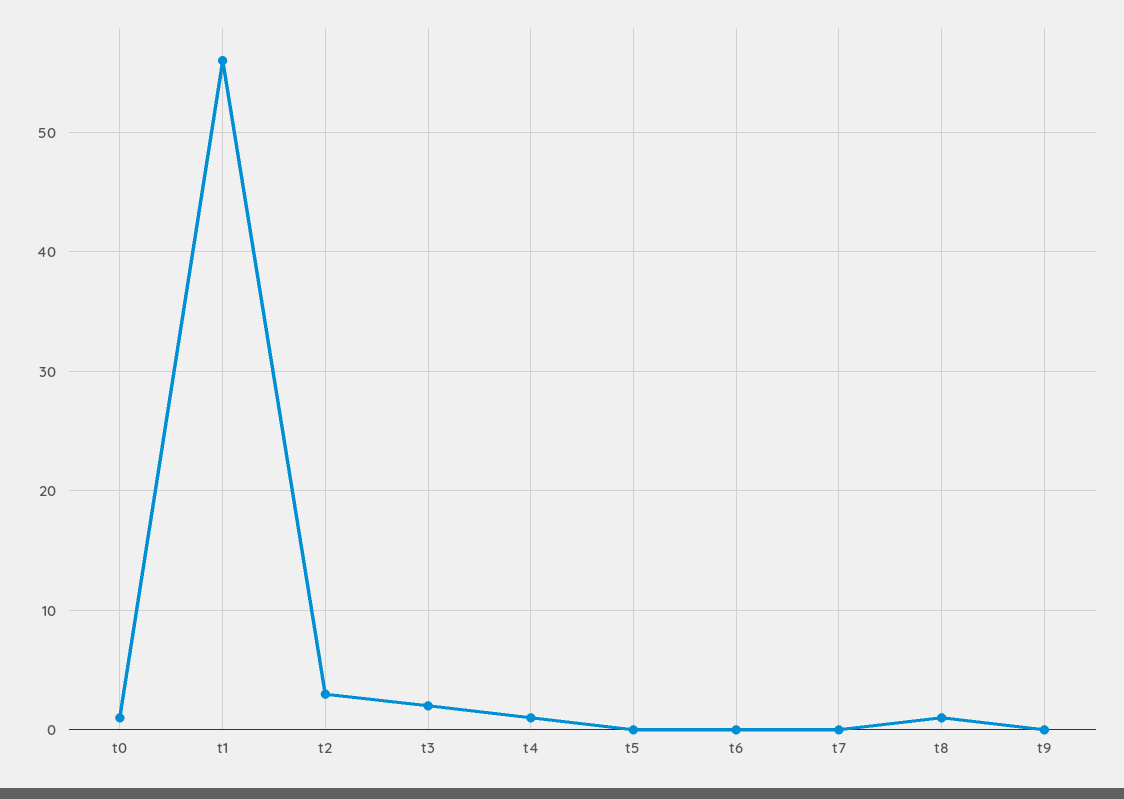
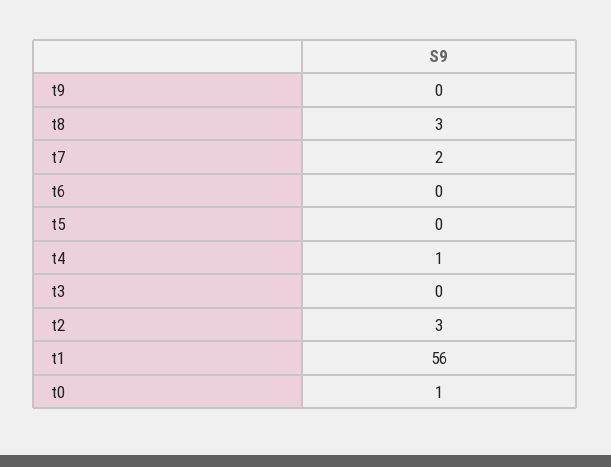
  {
    "t0": 1,
    "t1": 56,
    "t2": 3,
-   "t3": 2,
+   "t3": 0,
    "t4": 1,
    "t5": 0,
    "t6": 0,
-   "t7": 0,
+   "t7": 2,
-   "t8": 1,
+   "t8": 3,
    "t9": 0
  }

